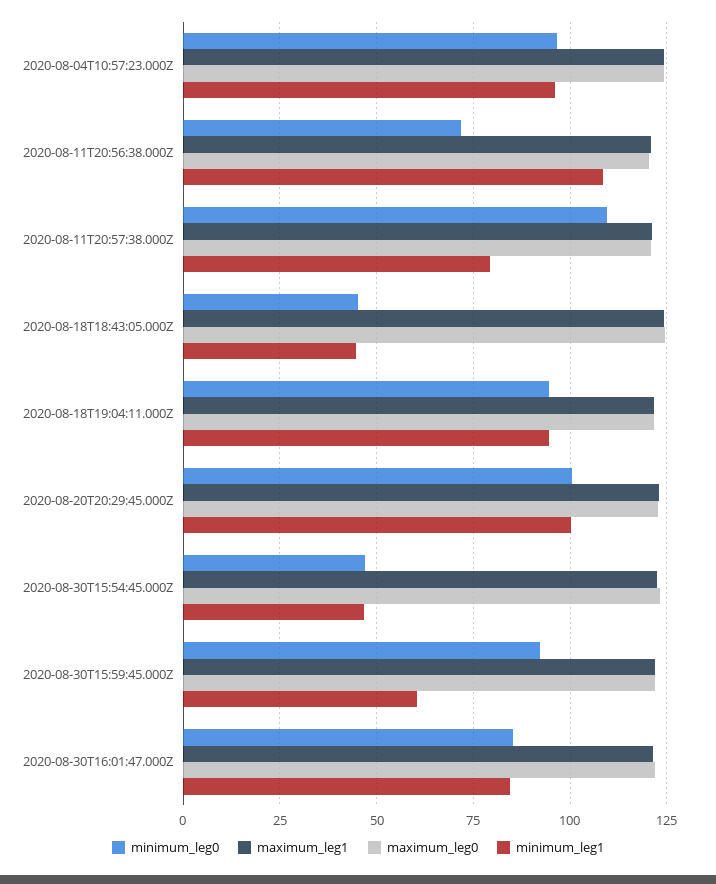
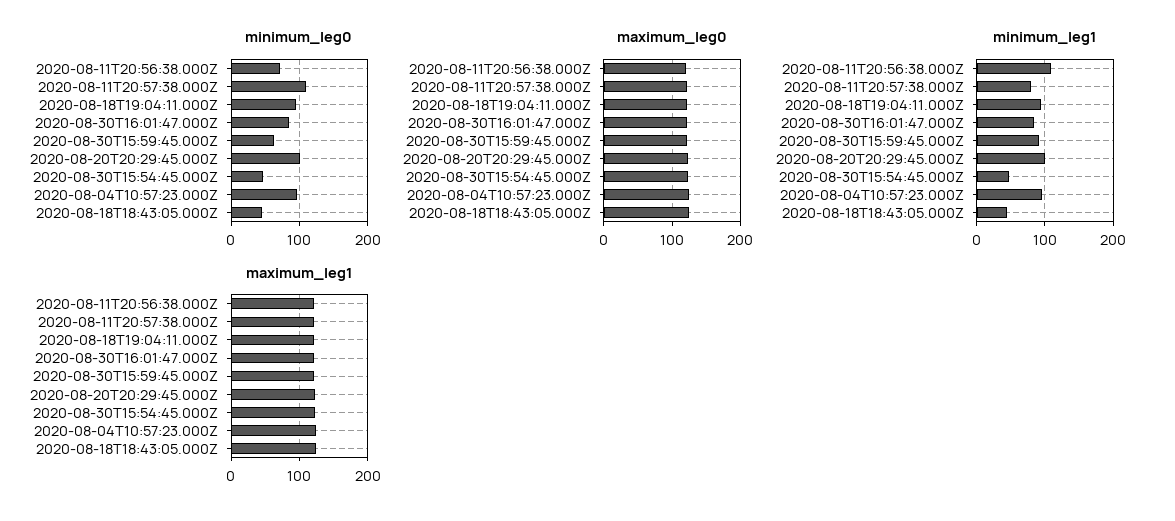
  {
    "minimum_leg0": {
      "2020-08-04T10:57:23.000Z": 97.5,
      "2020-08-11T20:56:38.000Z": 72.5,
      "2020-08-11T20:57:38.000Z": 110,
      "2020-08-18T18:43:05.000Z": 45,
      "2020-08-18T19:04:11.000Z": 95,
      "2020-08-20T20:29:45.000Z": 100,
      "2020-08-30T15:54:45.000Z": 47.5,
-     "2020-08-30T15:59:45.000Z": 92.5,
+     "2020-08-30T15:59:45.000Z": 60,
      "2020-08-30T16:01:47.000Z": 85
    },
    "maximum_leg1": {
      "2020-08-04T10:57:23.000Z": 125,
      "2020-08-11T20:56:38.000Z": 120,
      "2020-08-11T20:57:38.000Z": 122.5,
      "2020-08-18T18:43:05.000Z": 125,
      "2020-08-18T19:04:11.000Z": 122.5,
      "2020-08-20T20:29:45.000Z": 122.5,
      "2020-08-30T15:54:45.000Z": 122.5,
      "2020-08-30T15:59:45.000Z": 122.5,
      "2020-08-30T16:01:47.000Z": 122.5
    },
    "maximum_leg0": {
      "2020-08-04T10:57:23.000Z": 125,
      "2020-08-11T20:56:38.000Z": 120,
      "2020-08-11T20:57:38.000Z": 120,
      "2020-08-18T18:43:05.000Z": 125,
      "2020-08-18T19:04:11.000Z": 122.5,
      "2020-08-20T20:29:45.000Z": 122.5,
      "2020-08-30T15:54:45.000Z": 122.5,
      "2020-08-30T15:59:45.000Z": 122.5,
      "2020-08-30T16:01:47.000Z": 122.5
    },
    "minimum_leg1": {
      "2020-08-04T10:57:23.000Z": 95,
      "2020-08-11T20:56:38.000Z": 107.5,
      "2020-08-11T20:57:38.000Z": 80,
      "2020-08-18T18:43:05.000Z": 45,
      "2020-08-18T19:04:11.000Z": 95,
      "2020-08-20T20:29:45.000Z": 100,
      "2020-08-30T15:54:45.000Z": 47.5,
-     "2020-08-30T15:59:45.000Z": 60,
+     "2020-08-30T15:59:45.000Z": 90,
      "2020-08-30T16:01:47.000Z": 85
    }
  }

